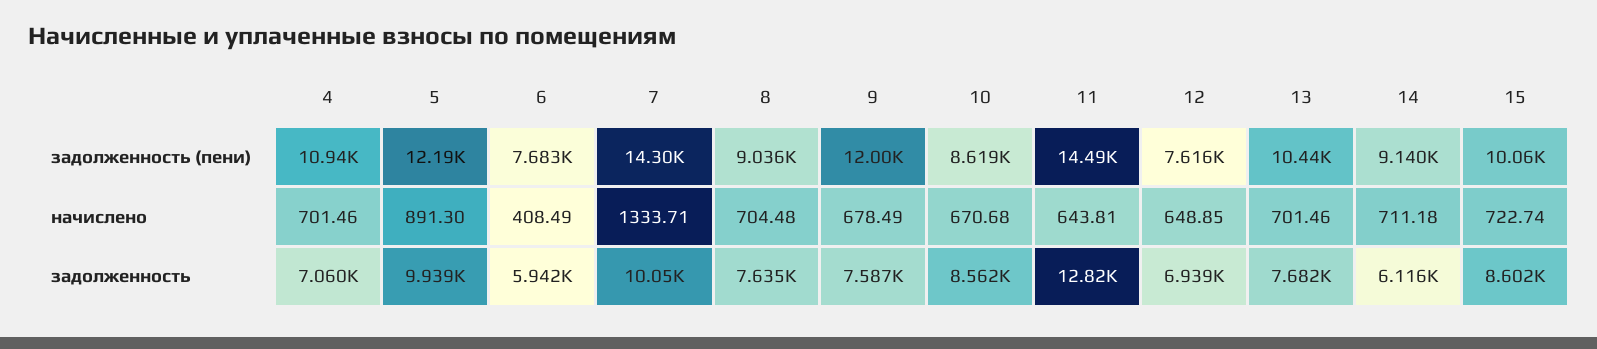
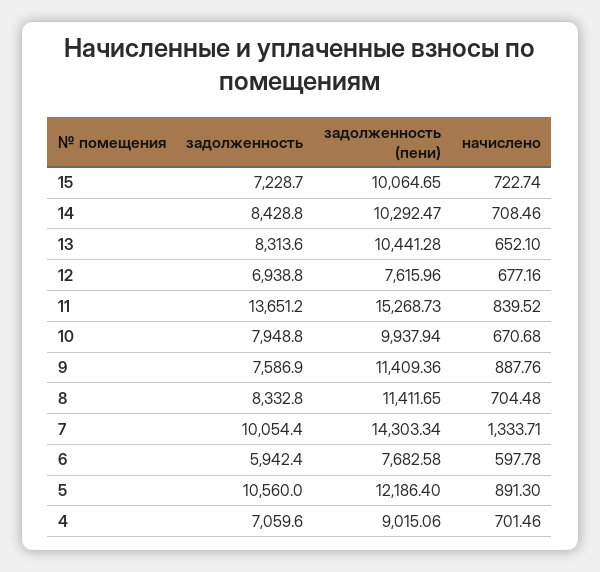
  {
    "4": {
-     "задолженность (пени)": 10940,
+     "задолженность (пени)": 9015.06,
      "начислено": 701.46,
      "задолженность": 7059.6
    },
    "5": {
      "задолженность (пени)": 12186.4,
      "начислено": 891.3,
-     "задолженность": 9939
+     "задолженность": 10560
    },
    "6": {
      "задолженность (пени)": 7682.58,
-     "начислено": 408.49,
+     "начислено": 597.78,
      "задолженность": 5942.4
    },
    "7": {
      "задолженность (пени)": 14303.34,
      "начислено": 1333.71,
      "задолженность": 10054.4
    },
    "8": {
-     "задолженность (пени)": 9036,
+     "задолженность (пени)": 11411.65,
      "начислено": 704.48,
-     "задолженность": 7635
+     "задолженность": 8332.8
    },
    "9": {
-     "задолженность (пени)": 12000,
+     "задолженность (пени)": 11409.36,
-     "начислено": 678.49,
+     "начислено": 887.76,
      "задолженность": 7586.9
    },
    "10": {
-     "задолженность (пени)": 8619,
+     "задолженность (пени)": 9937.94,
      "начислено": 670.68,
-     "задолженность": 8562
+     "задолженность": 7948.8
    },
    "11": {
-     "задолженность (пени)": 14490,
+     "задолженность (пени)": 15268.73,
-     "начислено": 643.81,
+     "начислено": 839.52,
-     "задолженность": 12820
+     "задолженность": 13651.2
    },
    "12": {
      "задолженность (пени)": 7615.96,
-     "начислено": 648.85,
+     "начислено": 677.16,
      "задолженность": 6938.8
    },
    "13": {
      "задолженность (пени)": 10441.28,
-     "начислено": 701.46,
+     "начислено": 652.1,
-     "задолженность": 7682
+     "задолженность": 8313.6
    },
    "14": {
-     "задолженность (пени)": 9140,
+     "задолженность (пени)": 10292.47,
-     "начислено": 711.18,
+     "начислено": 708.46,
-     "задолженность": 6116
+     "задолженность": 8428.8
    },
    "15": {
      "задолженность (пени)": 10064.65,
      "начислено": 722.74,
-     "задолженность": 8602
+     "задолженность": 7228.7
    }
  }

